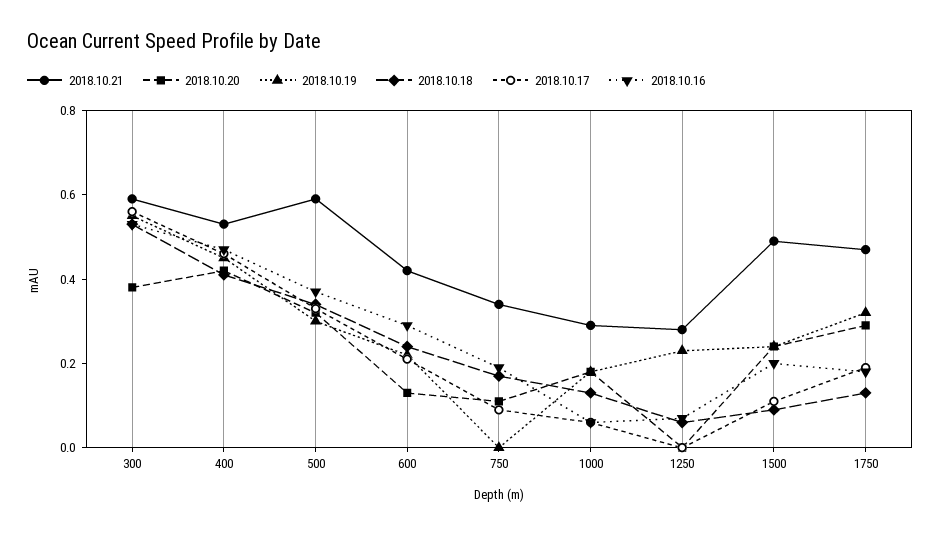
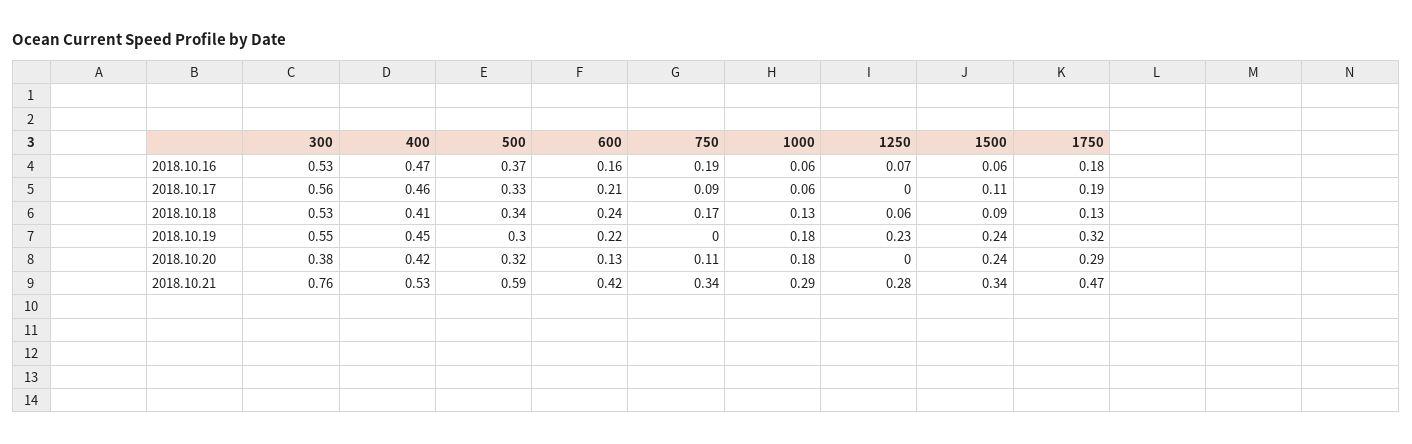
  {
    "2018.10.21": {
-     "300": 0.6,
+     "300": 0.76,
      "400": 0.53,
      "500": 0.59,
      "600": 0.42,
      "750": 0.34,
      "1000": 0.29,
      "1250": 0.28,
-     "1500": 0.5,
+     "1500": 0.34,
      "1750": 0.47
    },
    "2018.10.20": {
      "300": 0.38,
      "400": 0.42,
      "500": 0.32,
      "600": 0.13,
      "750": 0.11,
      "1000": 0.18,
      "1250": 0,
      "1500": 0.24,
      "1750": 0.29
    },
    "2018.10.19": {
      "300": 0.55,
      "400": 0.45,
      "500": 0.3,
      "600": 0.22,
      "750": 0,
      "1000": 0.18,
      "1250": 0.23,
      "1500": 0.24,
      "1750": 0.32
    },
    "2018.10.18": {
      "300": 0.53,
      "400": 0.41,
      "500": 0.34,
      "600": 0.24,
      "750": 0.17,
      "1000": 0.13,
      "1250": 0.06,
      "1500": 0.09,
      "1750": 0.13
    },
    "2018.10.17": {
      "300": 0.56,
      "400": 0.46,
      "500": 0.33,
      "600": 0.21,
      "750": 0.09,
      "1000": 0.06,
      "1250": 0,
      "1500": 0.11,
      "1750": 0.19
    },
    "2018.10.16": {
      "300": 0.53,
      "400": 0.47,
      "500": 0.37,
-     "600": 0.3,
+     "600": 0.16,
      "750": 0.19,
      "1000": 0.06,
      "1250": 0.07,
-     "1500": 0.2,
+     "1500": 0.06,
      "1750": 0.18
    }
  }

